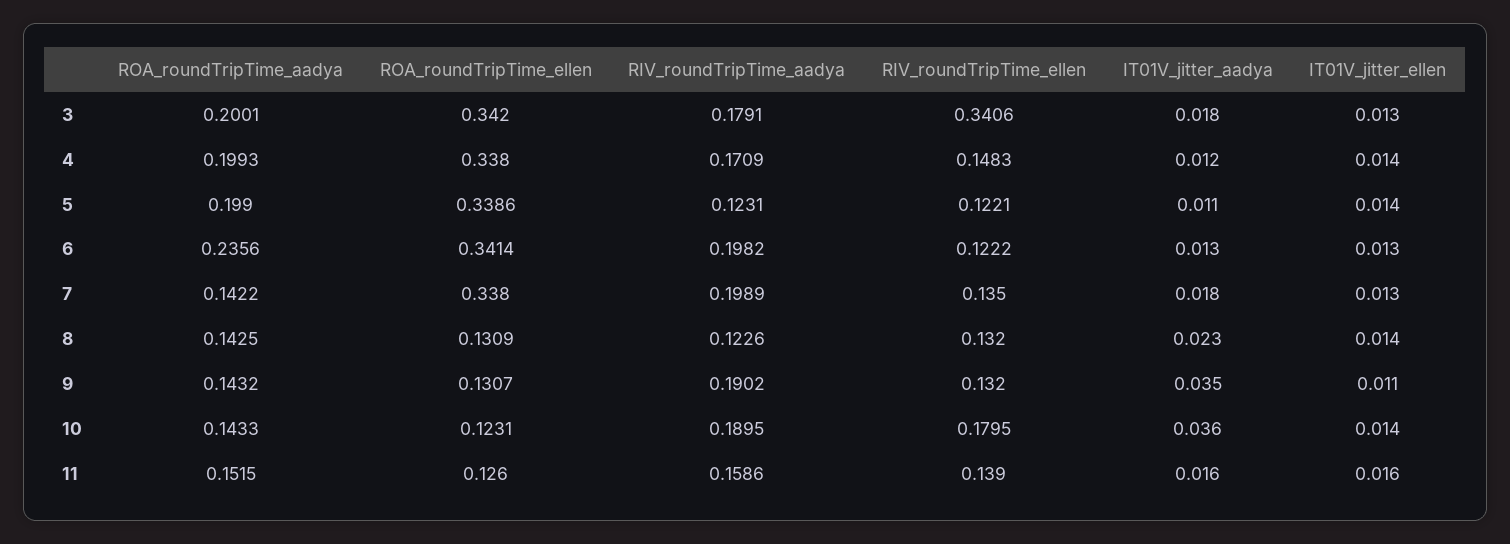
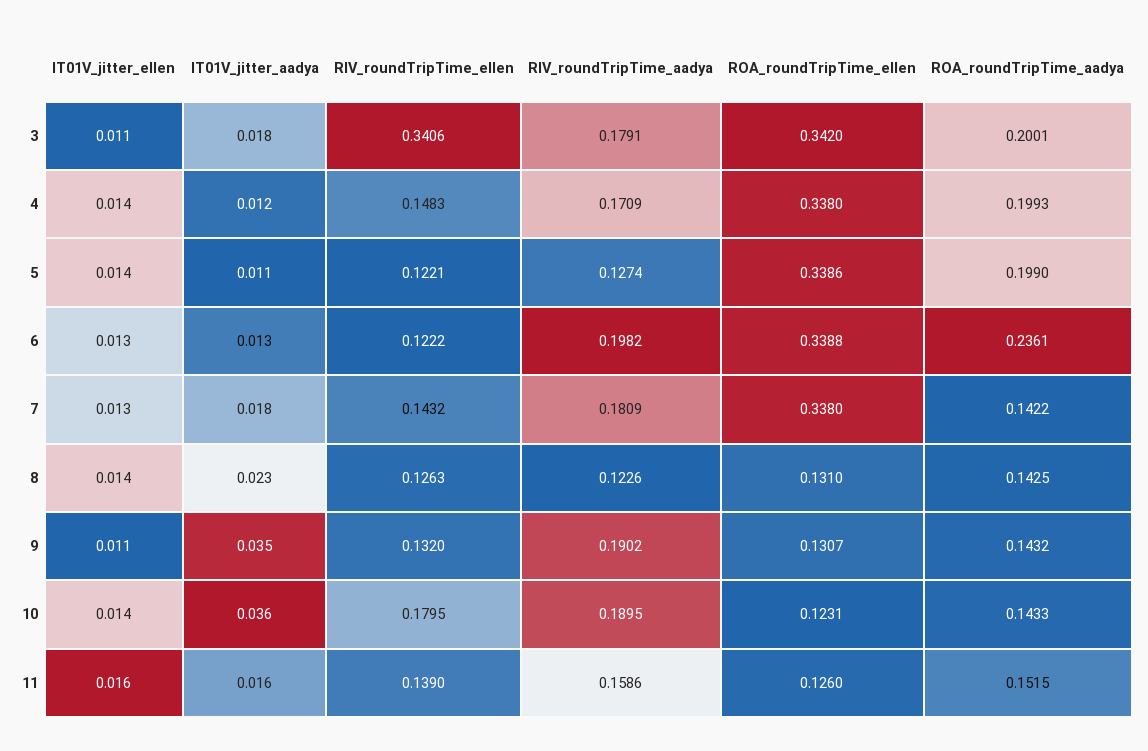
  {
    "ROA_roundTripTime_aadya": {
      "3": 0.2001,
      "4": 0.1993,
      "5": 0.199,
-     "6": 0.2356,
+     "6": 0.2361,
      "7": 0.1422,
      "8": 0.1425,
      "9": 0.1432,
      "10": 0.1433,
      "11": 0.1515
    },
    "ROA_roundTripTime_ellen": {
      "3": 0.342,
      "4": 0.338,
      "5": 0.3386,
-     "6": 0.3414,
+     "6": 0.3388,
      "7": 0.338,
-     "8": 0.1309,
+     "8": 0.131,
      "9": 0.1307,
      "10": 0.1231,
      "11": 0.126
    },
    "RIV_roundTripTime_aadya": {
      "3": 0.1791,
      "4": 0.1709,
-     "5": 0.1231,
+     "5": 0.1274,
      "6": 0.1982,
-     "7": 0.1989,
+     "7": 0.1809,
      "8": 0.1226,
      "9": 0.1902,
      "10": 0.1895,
      "11": 0.1586
    },
    "RIV_roundTripTime_ellen": {
      "3": 0.3406,
      "4": 0.1483,
      "5": 0.1221,
      "6": 0.1222,
-     "7": 0.135,
+     "7": 0.1432,
-     "8": 0.132,
+     "8": 0.1263,
      "9": 0.132,
      "10": 0.1795,
      "11": 0.139
    },
    "IT01V_jitter_aadya": {
      "3": 0.018,
      "4": 0.012,
      "5": 0.011,
      "6": 0.013,
      "7": 0.018,
      "8": 0.023,
      "9": 0.035,
      "10": 0.036,
      "11": 0.016
    },
    "IT01V_jitter_ellen": {
-     "3": 0.013,
+     "3": 0.011,
      "4": 0.014,
      "5": 0.014,
      "6": 0.013,
      "7": 0.013,
      "8": 0.014,
      "9": 0.011,
      "10": 0.014,
      "11": 0.016
    }
  }

